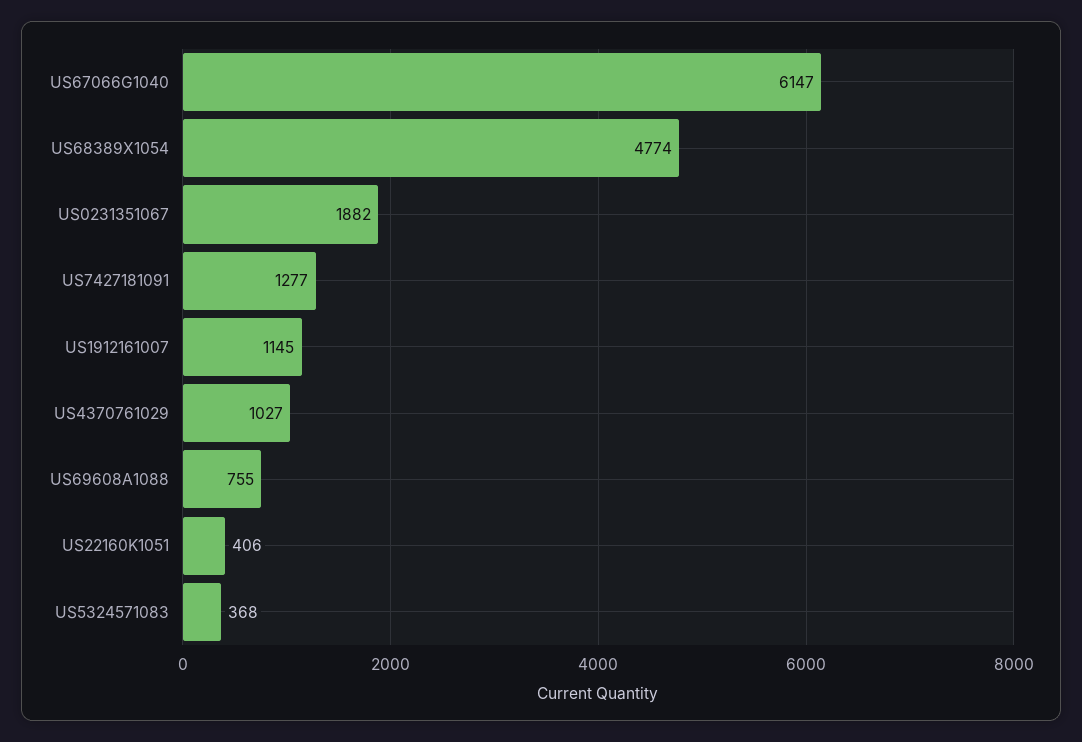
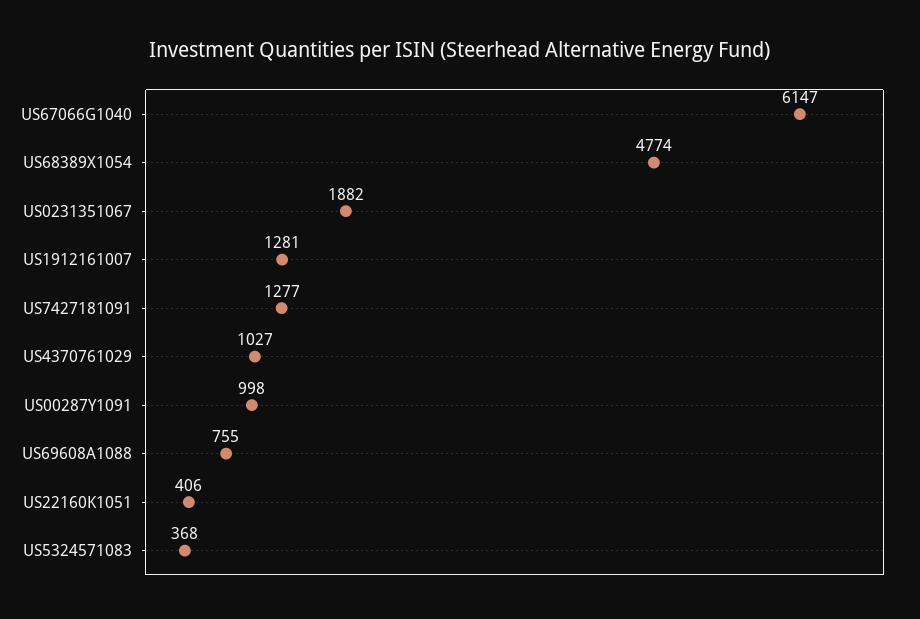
  {
    "US67066G1040": 6147,
    "US68389X1054": 4774,
    "US0231351067": 1882,
    "US7427181091": 1277,
-   "US1912161007": 1145,
+   "US1912161007": 1281,
    "US4370761029": 1027,
    "US69608A1088": 755,
    "US22160K1051": 406,
-   "US5324571083": 368
+   "US5324571083": 368,
+   "US00287Y1091": 998
  }

